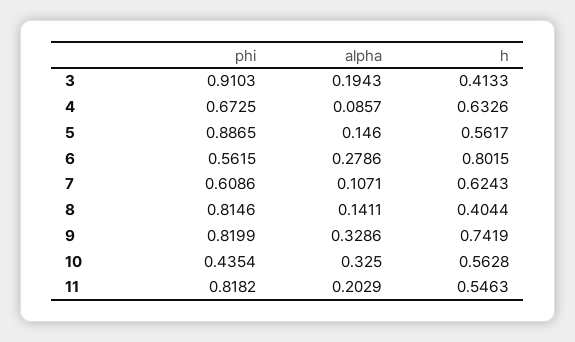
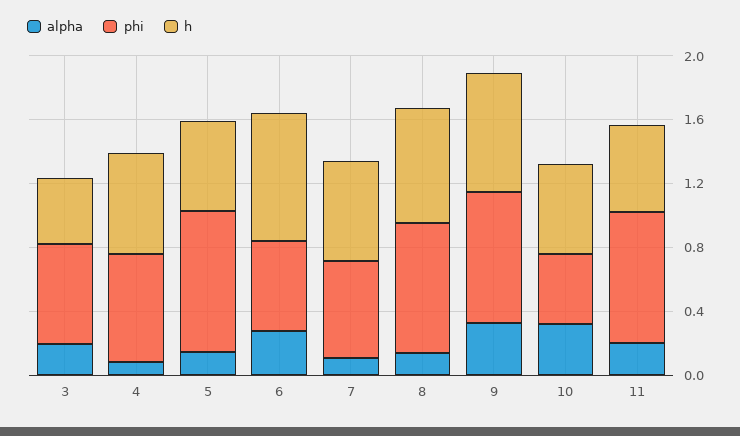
  {
    "phi": {
-     "3": 0.9103,
+     "3": 0.6,
      "4": 0.6725,
      "5": 0.8865,
      "6": 0.5615,
      "7": 0.6086,
      "8": 0.8146,
      "9": 0.8199,
      "10": 0.4354,
      "11": 0.8182
    },
    "alpha": {
      "3": 0.1943,
      "4": 0.0857,
      "5": 0.146,
      "6": 0.2786,
      "7": 0.1071,
      "8": 0.1411,
      "9": 0.3286,
      "10": 0.325,
      "11": 0.2029
    },
    "h": {
      "3": 0.4133,
      "4": 0.6326,
      "5": 0.5617,
      "6": 0.8015,
      "7": 0.6243,
-     "8": 0.4044,
+     "8": 0.7,
      "9": 0.7419,
      "10": 0.5628,
      "11": 0.5463
    }
  }

